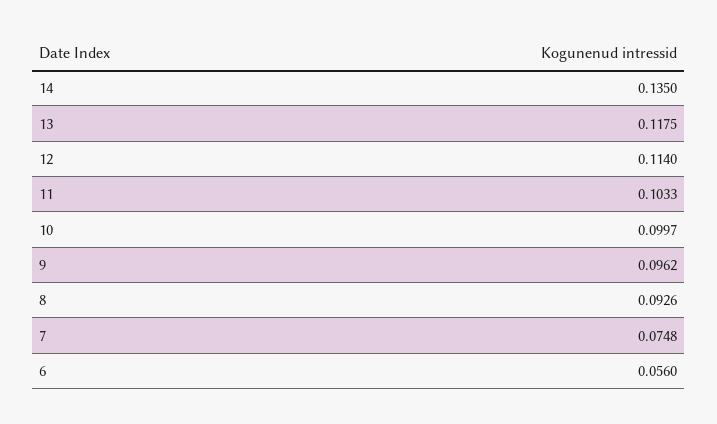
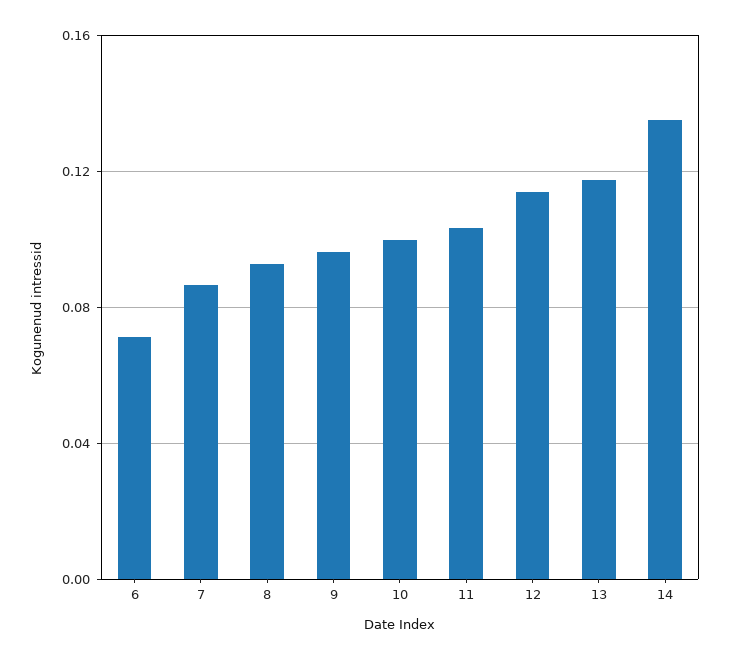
  {
    "14": 0.135,
    "13": 0.1175,
    "12": 0.114,
    "11": 0.1033,
    "10": 0.0997,
    "9": 0.0962,
    "8": 0.0926,
-   "7": 0.0748,
+   "7": 0.085,
-   "6": 0.056
+   "6": 0.07
  }

